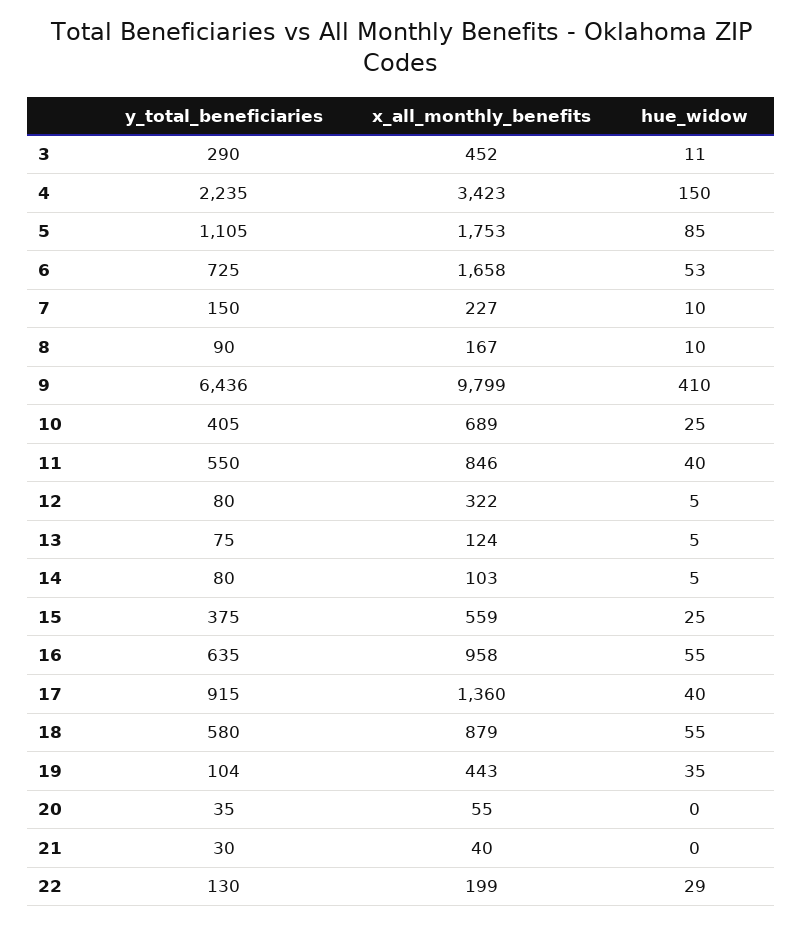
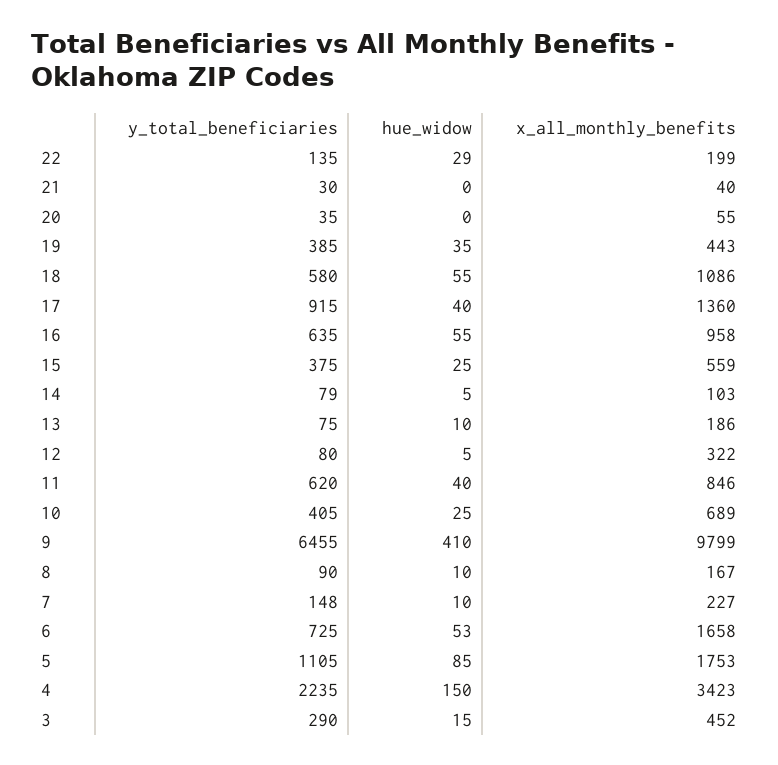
  {
    "y_total_beneficiaries": {
      "3": 290,
      "4": 2235,
      "5": 1105,
      "6": 725,
-     "7": 150,
+     "7": 148,
      "8": 90,
-     "9": 6436,
+     "9": 6455,
      "10": 405,
-     "11": 550,
+     "11": 620,
      "12": 80,
      "13": 75,
-     "14": 80,
+     "14": 79,
      "15": 375,
      "16": 635,
      "17": 915,
      "18": 580,
-     "19": 104,
+     "19": 385,
      "20": 35,
      "21": 30,
-     "22": 130
+     "22": 135
    },
    "x_all_monthly_benefits": {
      "3": 452,
      "4": 3423,
      "5": 1753,
      "6": 1658,
      "7": 227,
      "8": 167,
      "9": 9799,
      "10": 689,
      "11": 846,
      "12": 322,
-     "13": 124,
+     "13": 186,
      "14": 103,
      "15": 559,
      "16": 958,
      "17": 1360,
-     "18": 879,
+     "18": 1086,
      "19": 443,
      "20": 55,
      "21": 40,
      "22": 199
    },
    "hue_widow": {
-     "3": 11,
+     "3": 15,
      "4": 150,
      "5": 85,
      "6": 53,
      "7": 10,
      "8": 10,
      "9": 410,
      "10": 25,
      "11": 40,
      "12": 5,
-     "13": 5,
+     "13": 10,
      "14": 5,
      "15": 25,
      "16": 55,
      "17": 40,
      "18": 55,
      "19": 35,
      "20": 0,
      "21": 0,
      "22": 29
    }
  }

